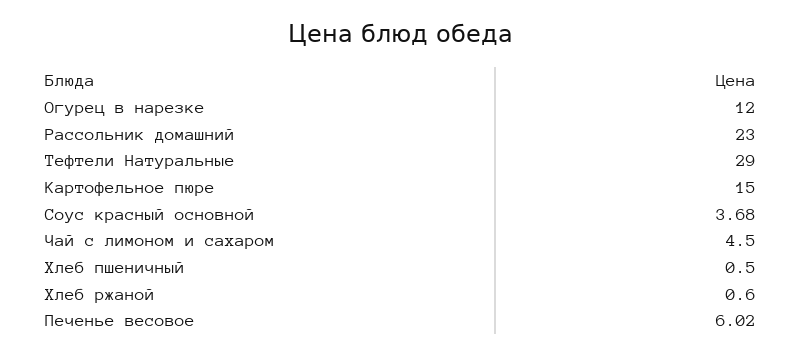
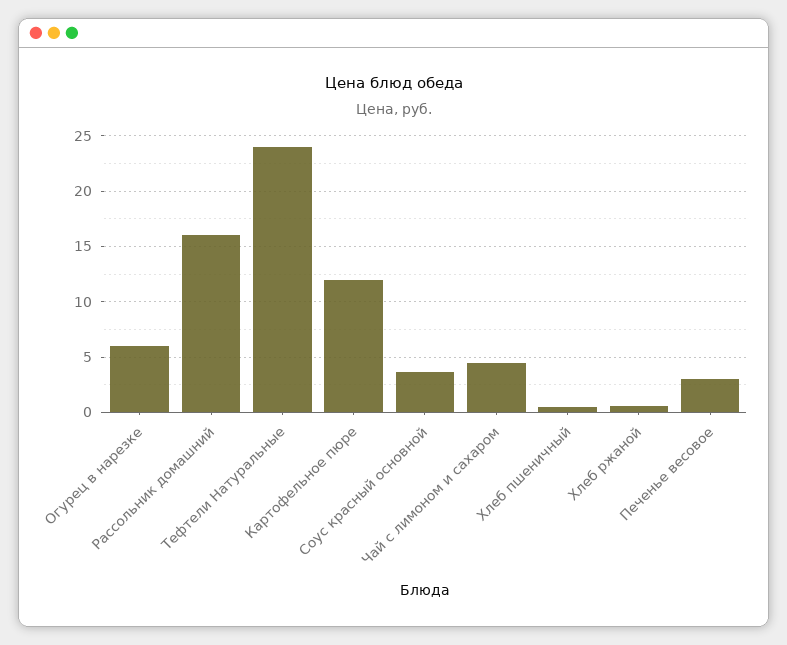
  {
-   "Огурец в нарезке": 12,
+   "Огурец в нарезке": 6,
-   "Рассольник домашний": 23,
+   "Рассольник домашний": 16,
-   "Тефтели Натуральные": 29,
+   "Тефтели Натуральные": 24,
-   "Картофельное пюре": 15,
+   "Картофельное пюре": 12,
    "Соус красный основной": 3.68,
    "Чай с лимоном и сахаром": 4.5,
    "Хлеб пшеничный": 0.5,
    "Хлеб ржаной": 0.6,
-   "Печенье весовое": 6.02
+   "Печенье весовое": 3
  }

